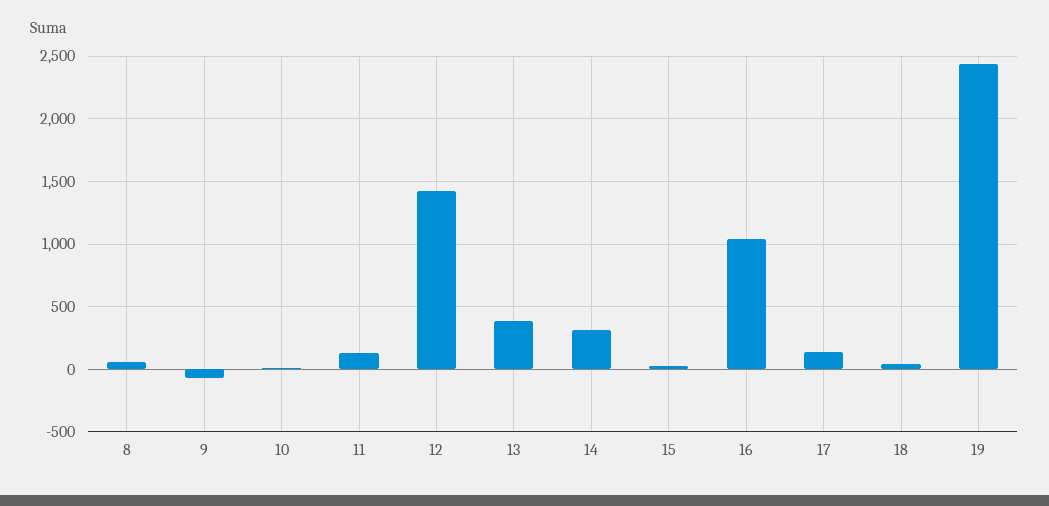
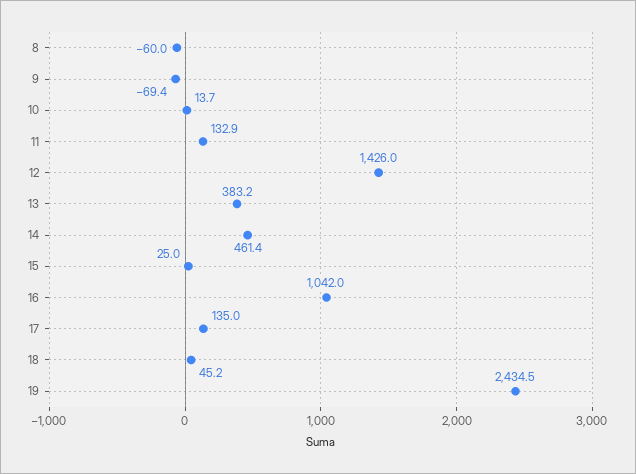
  {
-   "8": 50,
+   "8": -60,
    "9": -69.4,
    "10": 13.7,
    "11": 132.9,
    "12": 1426,
    "13": 383.2,
-   "14": 300,
+   "14": 461.4,
    "15": 25,
    "16": 1042,
    "17": 135,
    "18": 45.2,
    "19": 2434.5
  }

